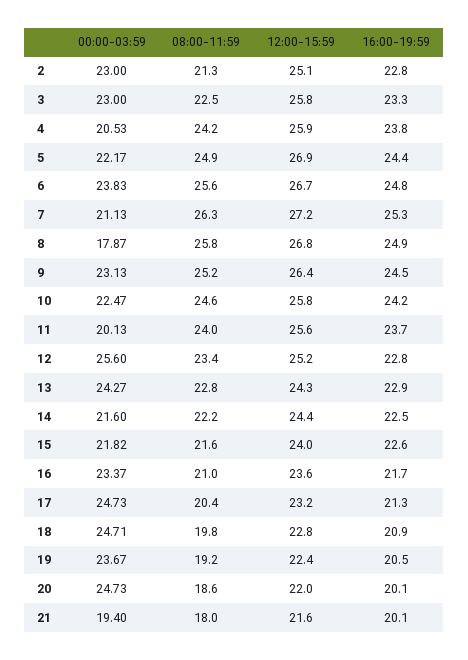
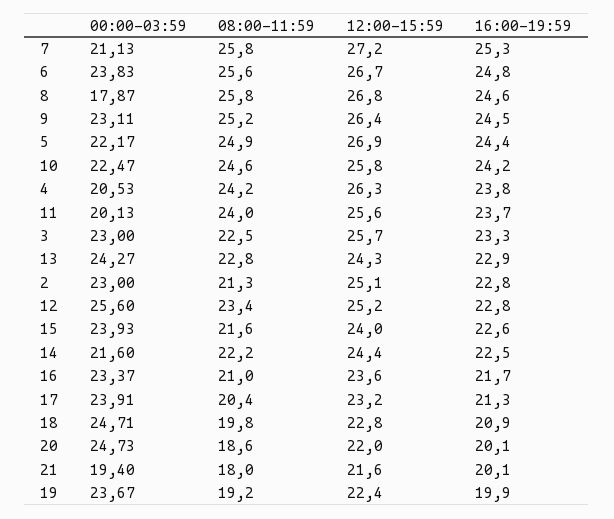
  {
    "00:00-03:59": {
      "2": 23,
      "3": 23,
      "4": 20.53,
      "5": 22.17,
      "6": 23.83,
      "7": 21.13,
      "8": 17.87,
-     "9": 23.13,
+     "9": 23.11,
      "10": 22.47,
      "11": 20.13,
      "12": 25.6,
      "13": 24.27,
      "14": 21.6,
-     "15": 21.82,
+     "15": 23.93,
      "16": 23.37,
-     "17": 24.73,
+     "17": 23.91,
      "18": 24.71,
      "19": 23.67,
      "20": 24.73,
      "21": 19.4
    },
    "08:00-11:59": {
      "2": 21.3,
      "3": 22.5,
      "4": 24.2,
      "5": 24.9,
      "6": 25.6,
-     "7": 26.3,
+     "7": 25.8,
      "8": 25.8,
      "9": 25.2,
      "10": 24.6,
      "11": 24,
      "12": 23.4,
      "13": 22.8,
      "14": 22.2,
      "15": 21.6,
      "16": 21,
      "17": 20.4,
      "18": 19.8,
      "19": 19.2,
      "20": 18.6,
      "21": 18
    },
    "12:00-15:59": {
      "2": 25.1,
-     "3": 25.8,
+     "3": 25.7,
-     "4": 25.9,
+     "4": 26.3,
      "5": 26.9,
      "6": 26.7,
      "7": 27.2,
      "8": 26.8,
      "9": 26.4,
      "10": 25.8,
      "11": 25.6,
      "12": 25.2,
      "13": 24.3,
      "14": 24.4,
      "15": 24,
      "16": 23.6,
      "17": 23.2,
      "18": 22.8,
      "19": 22.4,
      "20": 22,
      "21": 21.6
    },
    "16:00-19:59": {
      "2": 22.8,
      "3": 23.3,
      "4": 23.8,
      "5": 24.4,
      "6": 24.8,
      "7": 25.3,
-     "8": 24.9,
+     "8": 24.6,
      "9": 24.5,
      "10": 24.2,
      "11": 23.7,
      "12": 22.8,
      "13": 22.9,
      "14": 22.5,
      "15": 22.6,
      "16": 21.7,
      "17": 21.3,
      "18": 20.9,
-     "19": 20.5,
+     "19": 19.9,
      "20": 20.1,
      "21": 20.1
    }
  }

